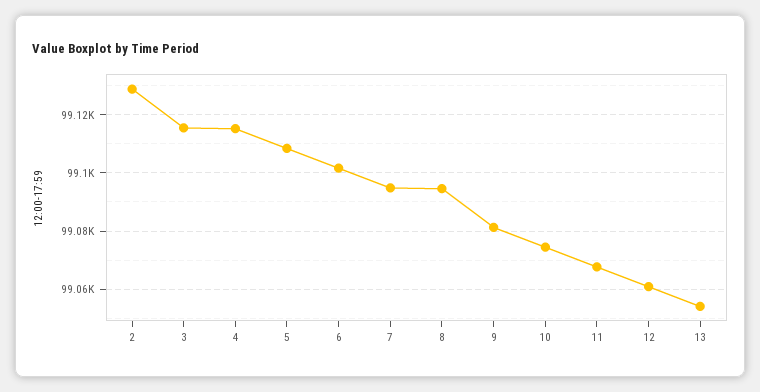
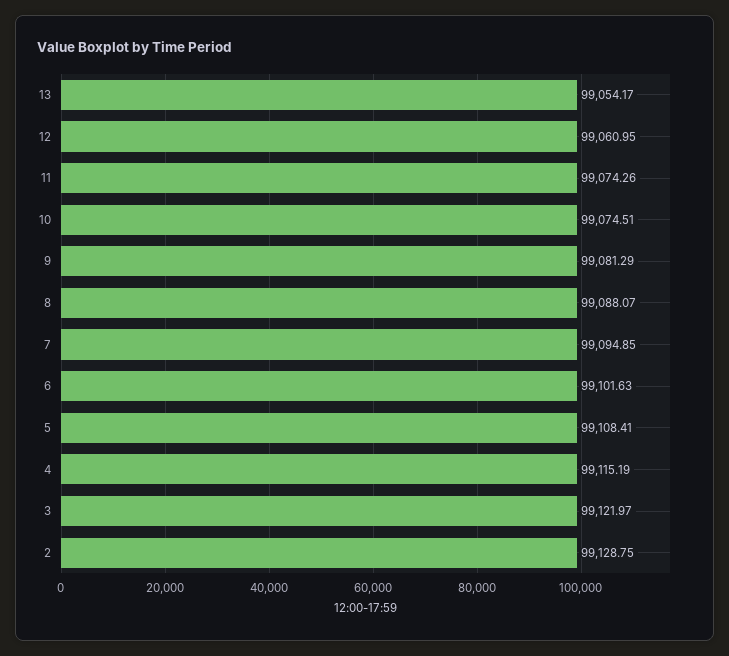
  {
    "2": 99128.75,
-   "3": 99115,
+   "3": 99121.97,
    "4": 99115.19,
    "5": 99108.41,
    "6": 99101.63,
    "7": 99094.85,
-   "8": 99095,
+   "8": 99088.07,
    "9": 99081.29,
    "10": 99074.51,
-   "11": 99067.5,
+   "11": 99074.26,
    "12": 99060.95,
    "13": 99054.17
  }

